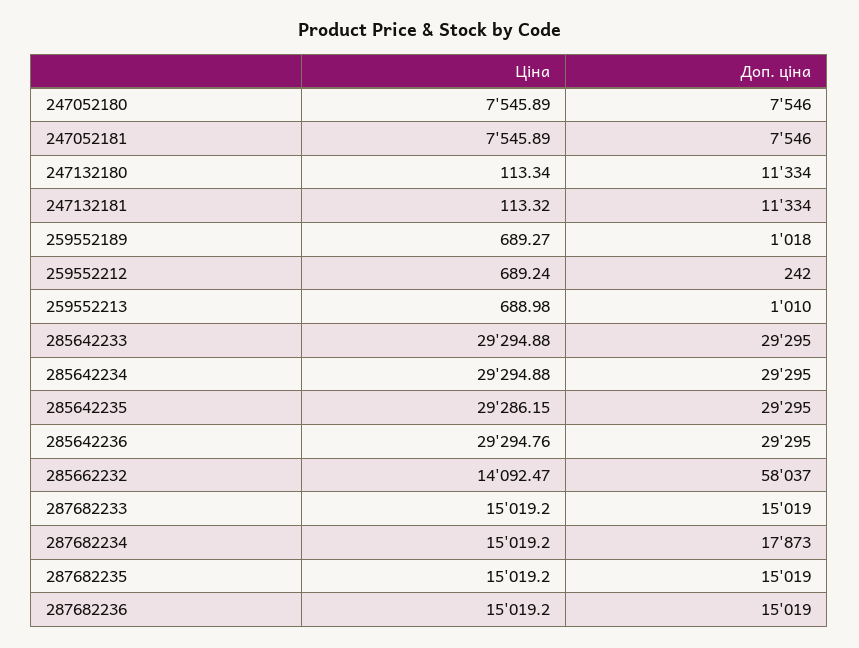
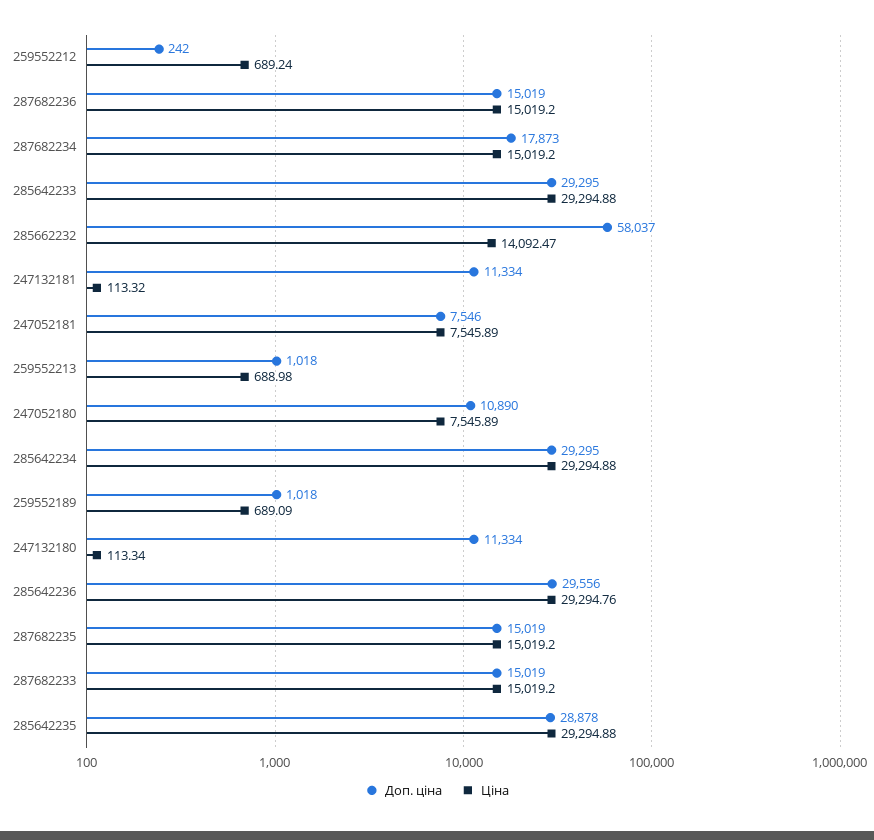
  {
    "Ціна": {
      "247052180": 7545.89,
      "247052181": 7545.89,
      "247132180": 113.34,
      "247132181": 113.32,
-     "259552189": 689.27,
+     "259552189": 689.09,
      "259552212": 689.24,
      "259552213": 688.98,
      "285642233": 29294.88,
      "285642234": 29294.88,
-     "285642235": 29286.15,
+     "285642235": 29294.88,
      "285642236": 29294.76,
      "285662232": 14092.47,
      "287682233": 15019.2,
      "287682234": 15019.2,
      "287682235": 15019.2,
      "287682236": 15019.2
    },
    "Доп. ціна": {
-     "247052180": 7546,
+     "247052180": 10890,
      "247052181": 7546,
      "247132180": 11334,
      "247132181": 11334,
      "259552189": 1018,
      "259552212": 242,
-     "259552213": 1010,
+     "259552213": 1018,
      "285642233": 29295,
      "285642234": 29295,
-     "285642235": 29295,
+     "285642235": 28878,
-     "285642236": 29295,
+     "285642236": 29556,
      "285662232": 58037,
      "287682233": 15019,
      "287682234": 17873,
      "287682235": 15019,
      "287682236": 15019
    }
  }

